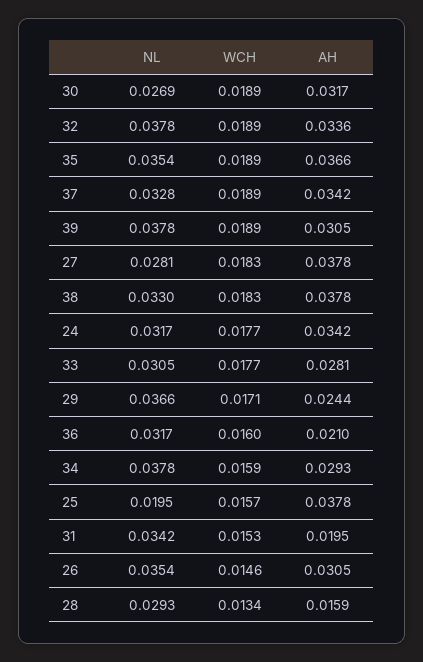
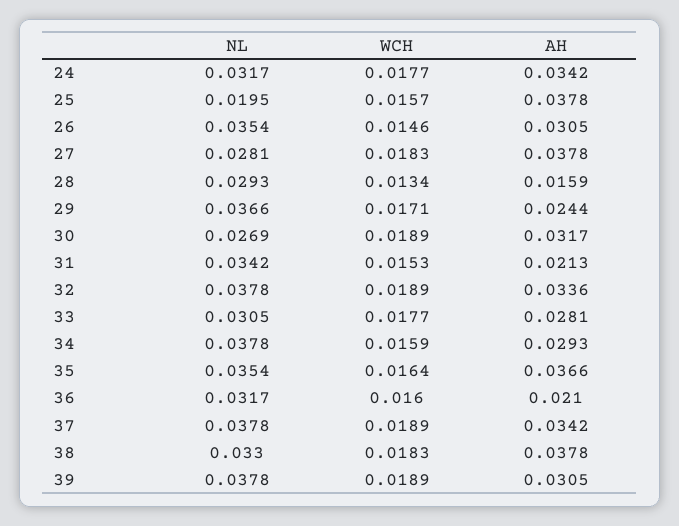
  {
    "NL": {
      "30": 0.0269,
      "32": 0.0378,
      "35": 0.0354,
-     "37": 0.0328,
+     "37": 0.0378,
      "39": 0.0378,
      "27": 0.0281,
      "38": 0.033,
      "24": 0.0317,
      "33": 0.0305,
      "29": 0.0366,
      "36": 0.0317,
      "34": 0.0378,
      "25": 0.0195,
      "31": 0.0342,
      "26": 0.0354,
      "28": 0.0293
    },
    "WCH": {
      "30": 0.0189,
      "32": 0.0189,
-     "35": 0.0189,
+     "35": 0.0164,
      "37": 0.0189,
      "39": 0.0189,
      "27": 0.0183,
      "38": 0.0183,
      "24": 0.0177,
      "33": 0.0177,
      "29": 0.0171,
      "36": 0.016,
      "34": 0.0159,
      "25": 0.0157,
      "31": 0.0153,
      "26": 0.0146,
      "28": 0.0134
    },
    "AH": {
      "30": 0.0317,
      "32": 0.0336,
      "35": 0.0366,
      "37": 0.0342,
      "39": 0.0305,
      "27": 0.0378,
      "38": 0.0378,
      "24": 0.0342,
      "33": 0.0281,
      "29": 0.0244,
      "36": 0.021,
      "34": 0.0293,
      "25": 0.0378,
-     "31": 0.0195,
+     "31": 0.0213,
      "26": 0.0305,
      "28": 0.0159
    }
  }

